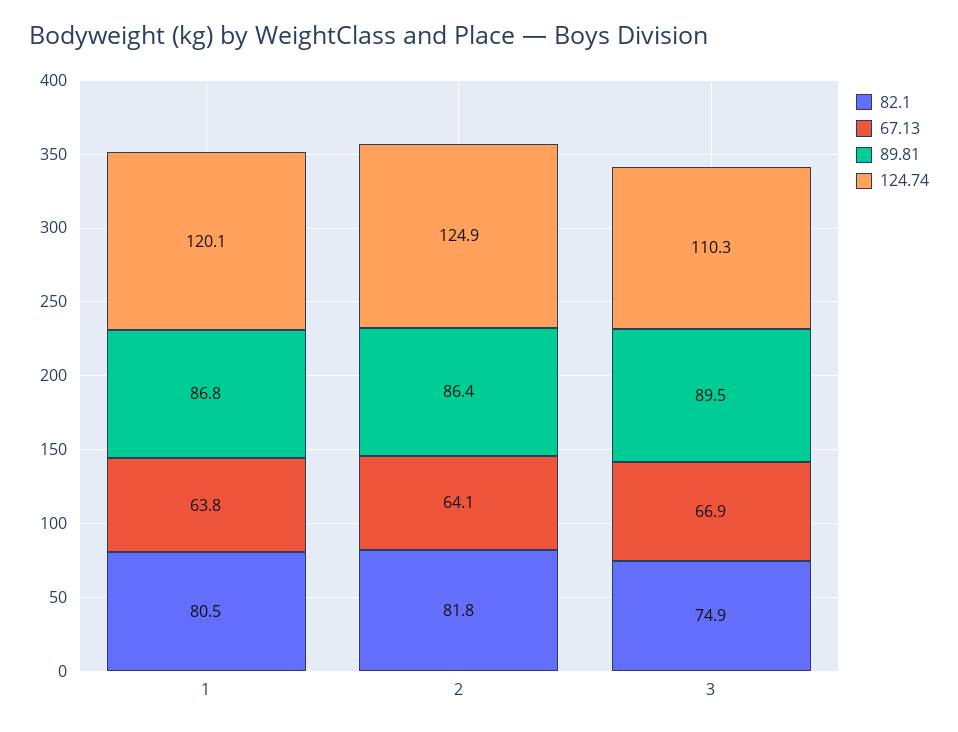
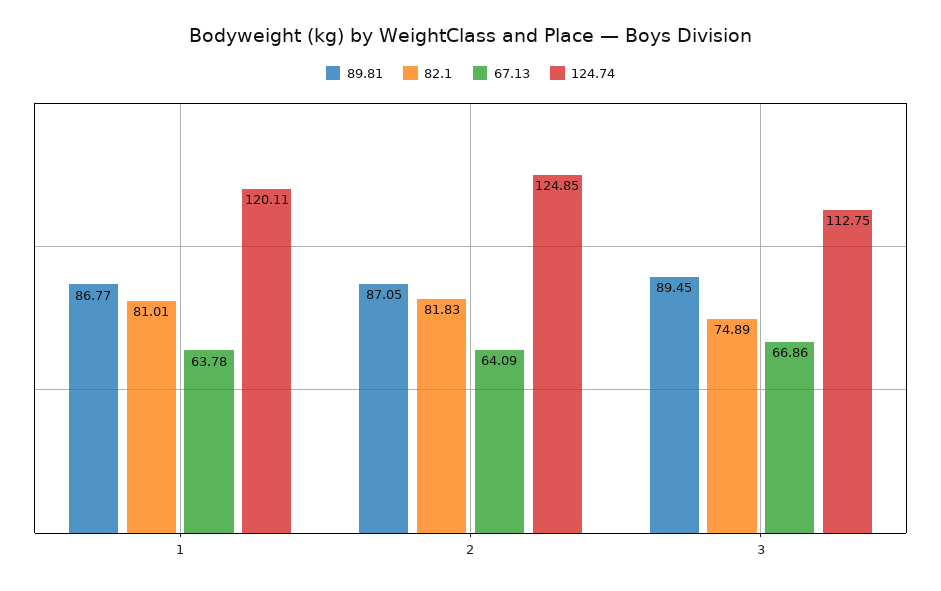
  {
    "82.1": {
-     "1": 80.5,
+     "1": 81.01,
      "2": 81.83,
      "3": 74.89
    },
    "67.13": {
      "1": 63.78,
      "2": 64.09,
      "3": 66.86
    },
    "89.81": {
      "1": 86.77,
-     "2": 86.4,
+     "2": 87.05,
      "3": 89.45
    },
    "124.74": {
      "1": 120.11,
      "2": 124.85,
-     "3": 110.3
+     "3": 112.75
    }
  }

